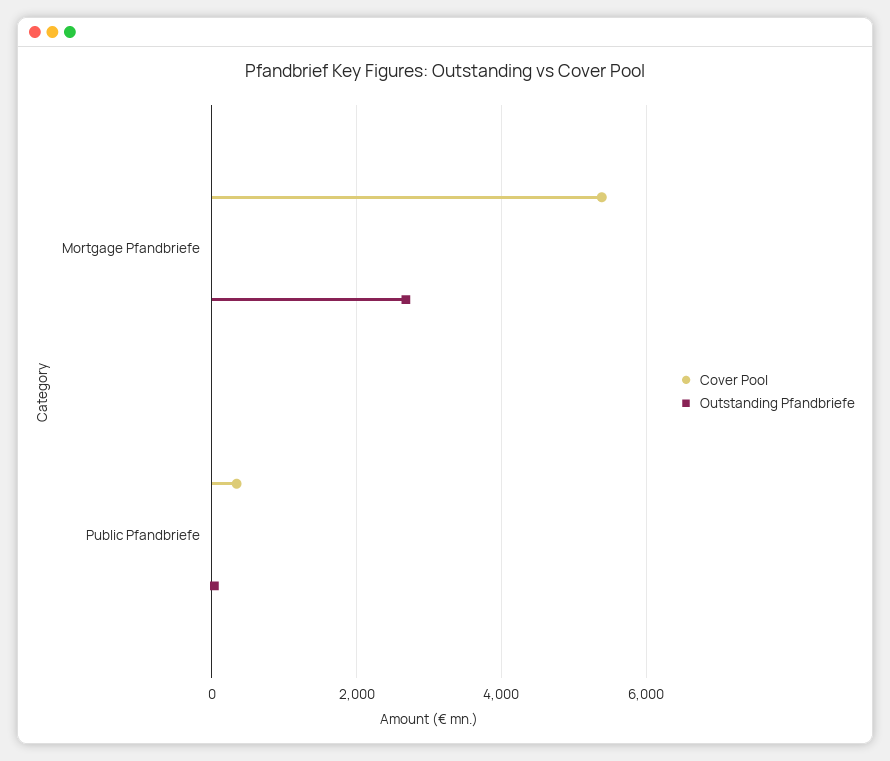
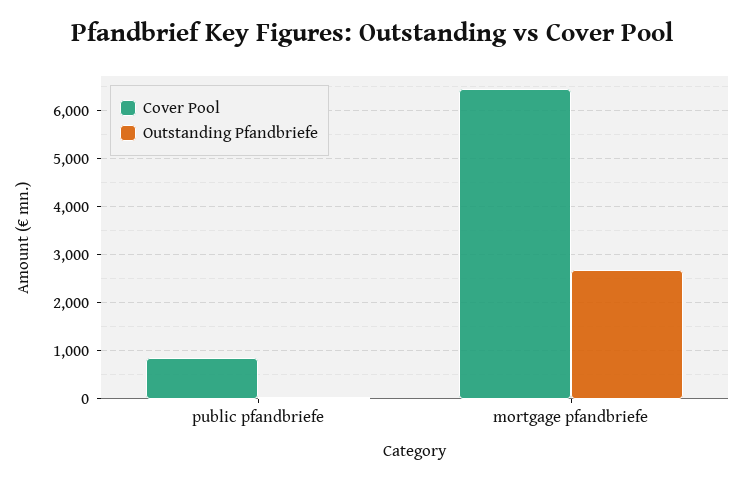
  {
    "Cover Pool": {
-     "Mortgage Pfandbriefe": 5400,
+     "Mortgage Pfandbriefe": 6400,
-     "Public Pfandbriefe": 400
+     "Public Pfandbriefe": 800
    },
    "Outstanding Pfandbriefe": {
      "Mortgage Pfandbriefe": 2600,
      "Public Pfandbriefe": 0
    }
  }

